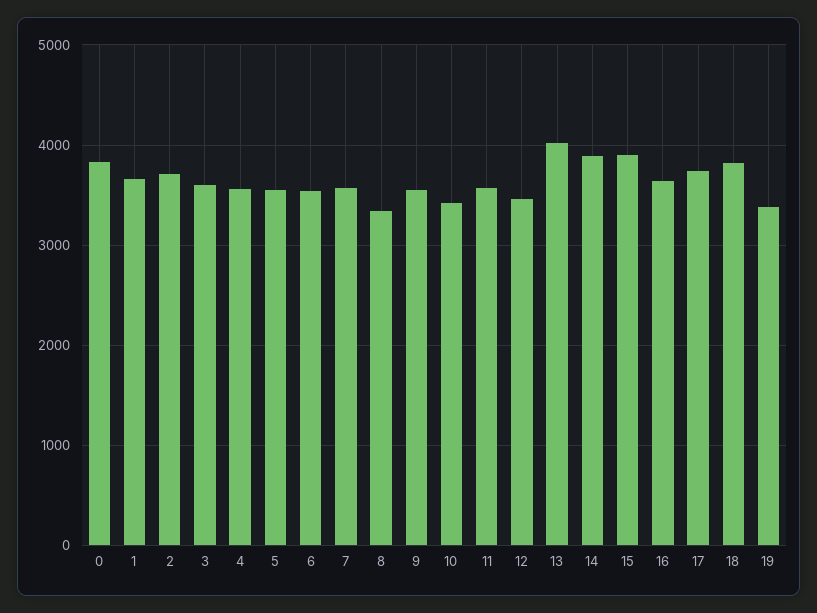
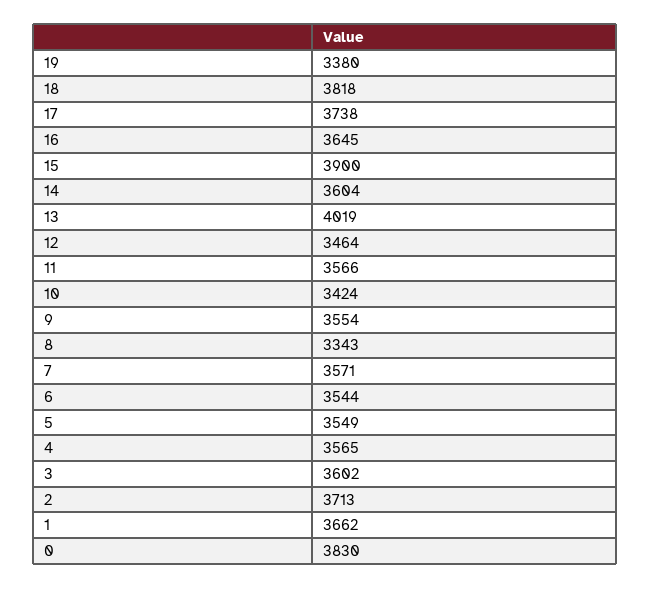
  {
    "0": 3830,
    "1": 3662,
    "2": 3713,
    "3": 3602,
    "4": 3565,
    "5": 3549,
    "6": 3544,
    "7": 3571,
    "8": 3343,
    "9": 3554,
    "10": 3424,
    "11": 3566,
    "12": 3464,
    "13": 4019,
-   "14": 3900,
+   "14": 3604,
    "15": 3900,
    "16": 3645,
    "17": 3738,
    "18": 3818,
    "19": 3380
  }

